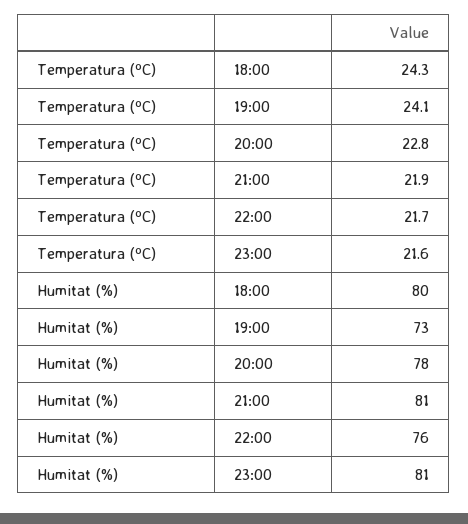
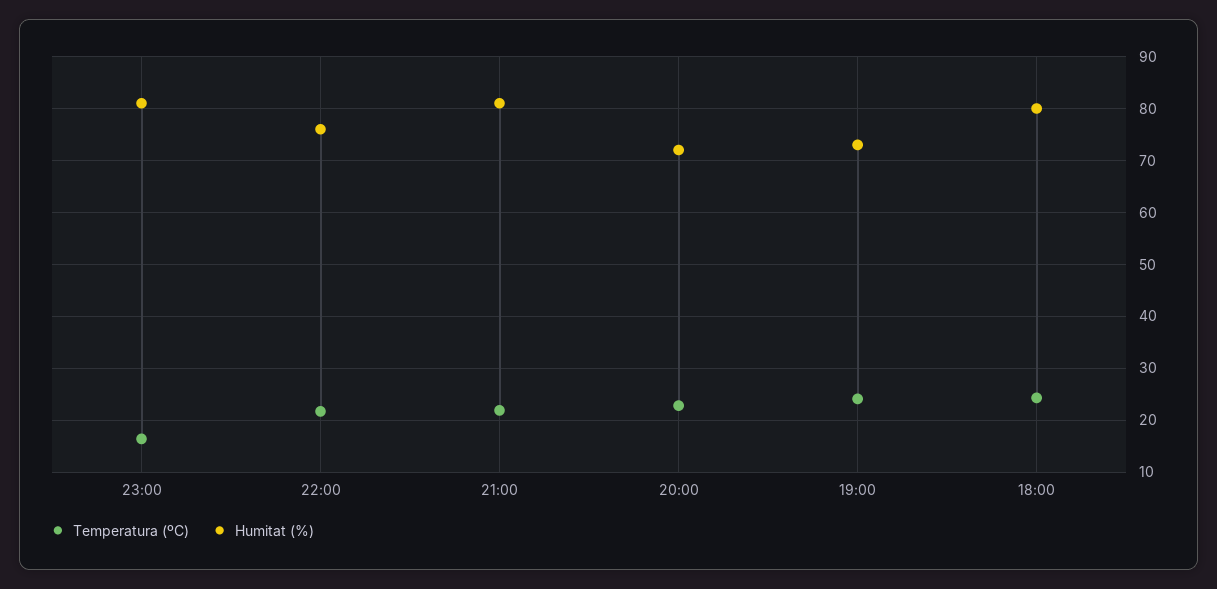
  {
    "Temperatura (ºC)": {
      "18:00": 24.3,
      "19:00": 24.1,
      "20:00": 22.8,
      "21:00": 21.9,
      "22:00": 21.7,
-     "23:00": 21.6
+     "23:00": 16
    },
    "Humitat (%)": {
      "18:00": 80,
      "19:00": 73,
-     "20:00": 78,
+     "20:00": 72,
      "21:00": 81,
      "22:00": 76,
      "23:00": 81
    }
  }

